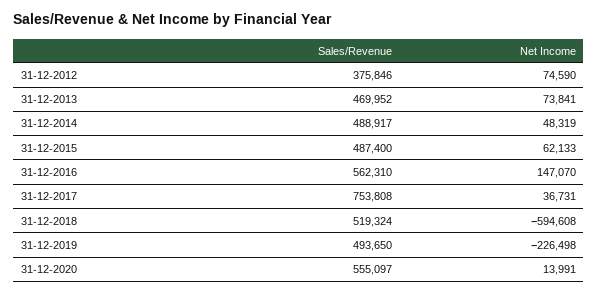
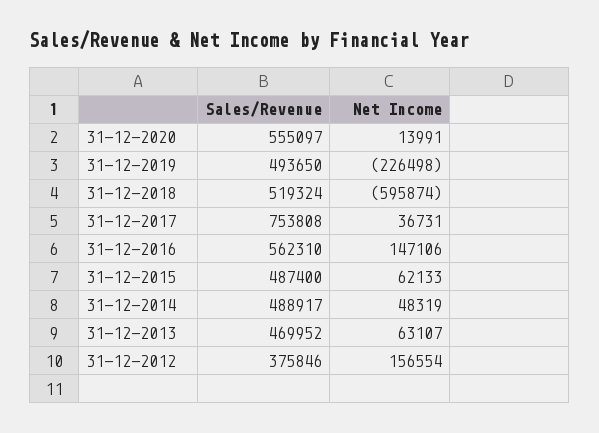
  {
    "Sales/Revenue": {
      "31-12-2012": 375846,
      "31-12-2013": 469952,
      "31-12-2014": 488917,
      "31-12-2015": 487400,
      "31-12-2016": 562310,
      "31-12-2017": 753808,
      "31-12-2018": 519324,
      "31-12-2019": 493650,
      "31-12-2020": 555097
    },
    "Net Income": {
-     "31-12-2012": 74590,
+     "31-12-2012": 156554,
-     "31-12-2013": 73841,
+     "31-12-2013": 63107,
      "31-12-2014": 48319,
      "31-12-2015": 62133,
-     "31-12-2016": 147070,
+     "31-12-2016": 147106,
      "31-12-2017": 36731,
-     "31-12-2018": -594608,
+     "31-12-2018": -595874,
      "31-12-2019": -226498,
      "31-12-2020": 13991
    }
  }

